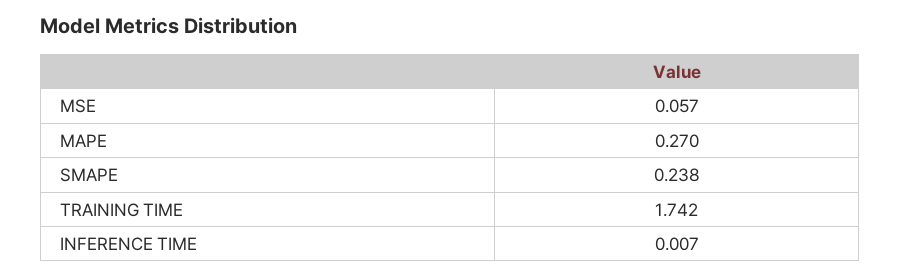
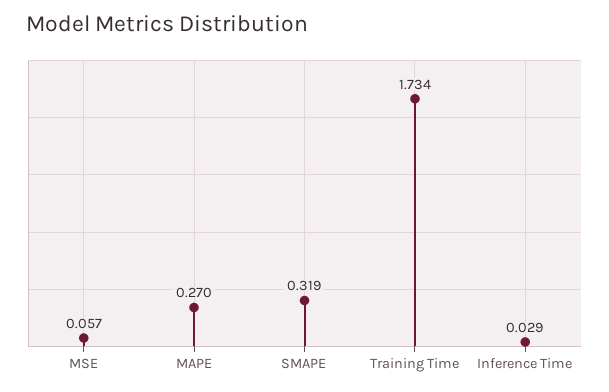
  {
    "MSE": 0.057,
    "MAPE": 0.27,
-   "SMAPE": 0.238,
+   "SMAPE": 0.319,
-   "TRAINING TIME": 1.742,
+   "TRAINING TIME": 1.734,
-   "INFERENCE TIME": 0.007
+   "INFERENCE TIME": 0.029
  }

